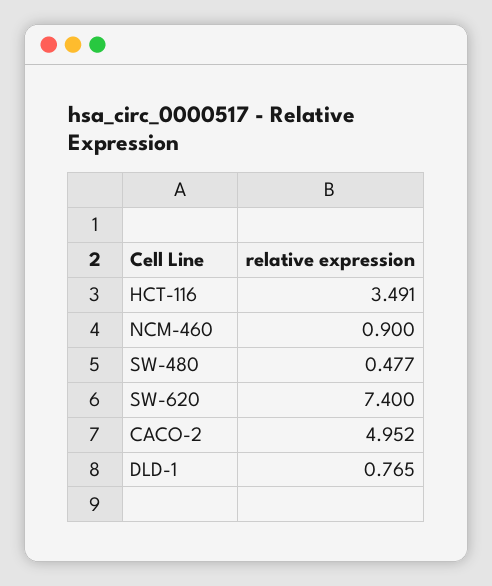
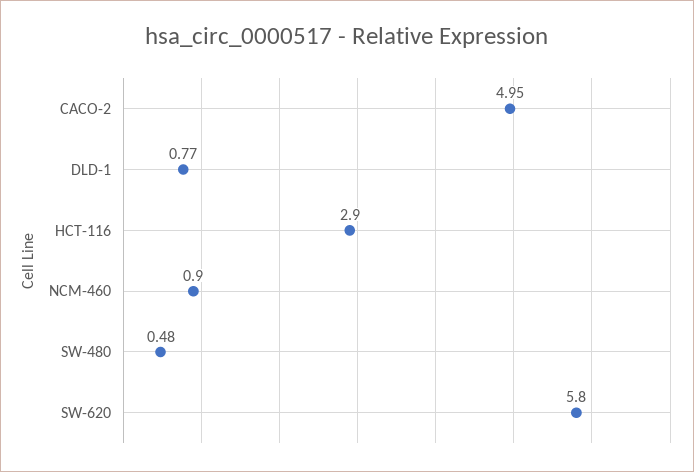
  {
-   "HCT-116": 3.491,
+   "HCT-116": 2.9,
    "NCM-460": 0.9,
    "SW-480": 0.477,
-   "SW-620": 7.4,
+   "SW-620": 5.8,
    "CACO-2": 4.952,
    "DLD-1": 0.765
  }

